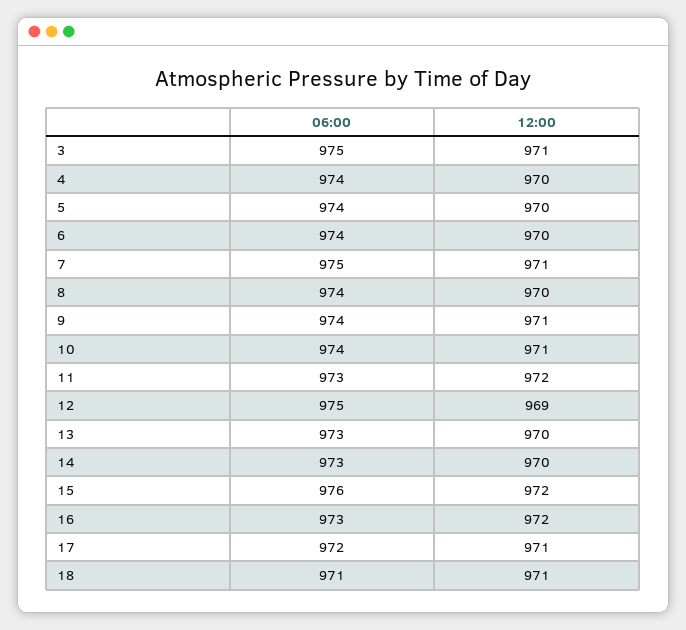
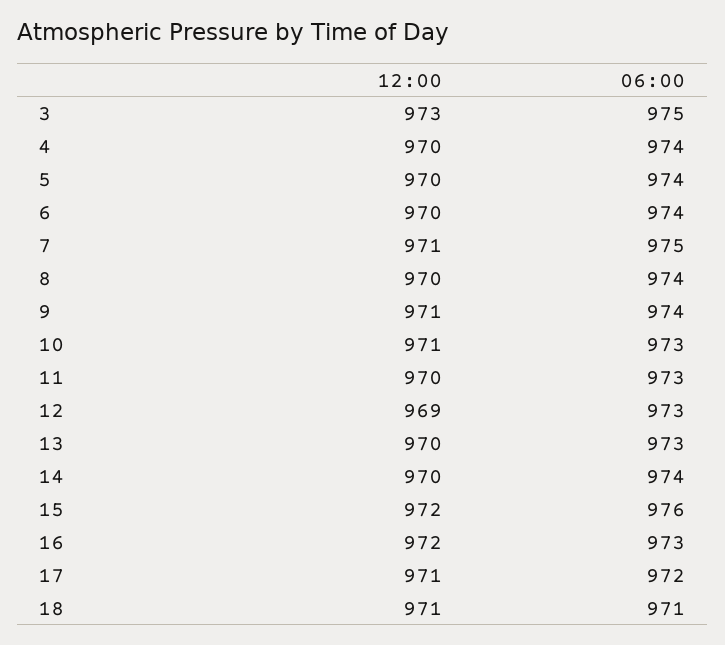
  {
    "06:00": {
      "3": 975,
      "4": 974,
      "5": 974,
      "6": 974,
      "7": 975,
      "8": 974,
      "9": 974,
-     "10": 974,
+     "10": 973,
      "11": 973,
-     "12": 975,
+     "12": 973,
      "13": 973,
-     "14": 973,
+     "14": 974,
      "15": 976,
      "16": 973,
      "17": 972,
      "18": 971
    },
    "12:00": {
-     "3": 971,
+     "3": 973,
      "4": 970,
      "5": 970,
      "6": 970,
      "7": 971,
      "8": 970,
      "9": 971,
      "10": 971,
-     "11": 972,
+     "11": 970,
      "12": 969,
      "13": 970,
      "14": 970,
      "15": 972,
      "16": 972,
      "17": 971,
      "18": 971
    }
  }

